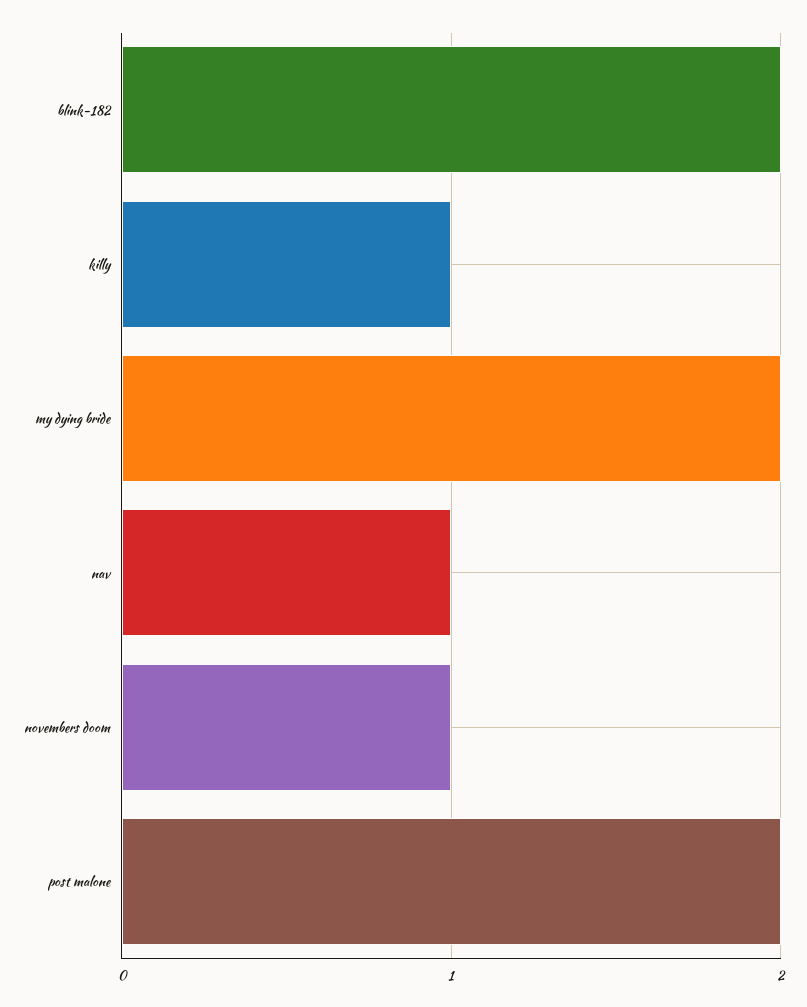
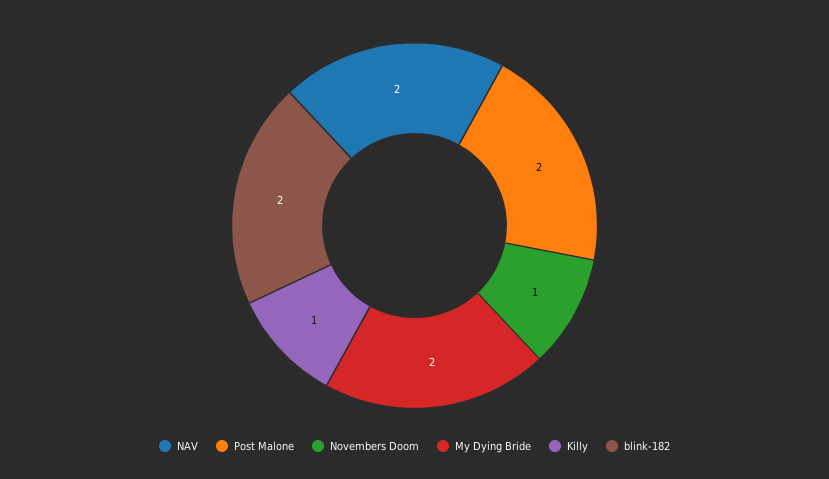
  {
    "blink-182": 2,
    "killy": 1,
    "my dying bride": 2,
-   "nav": 1,
+   "nav": 2,
    "novembers doom": 1,
    "post malone": 2
  }

